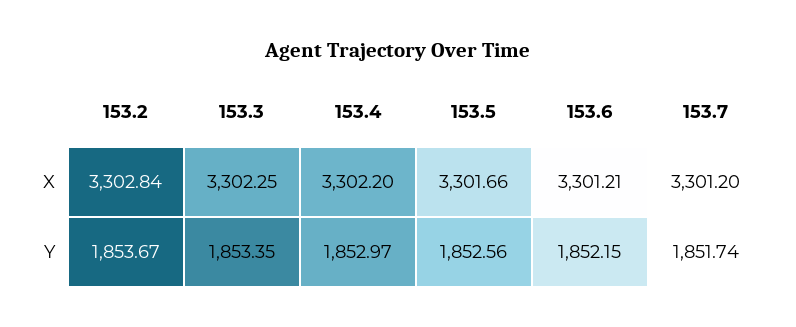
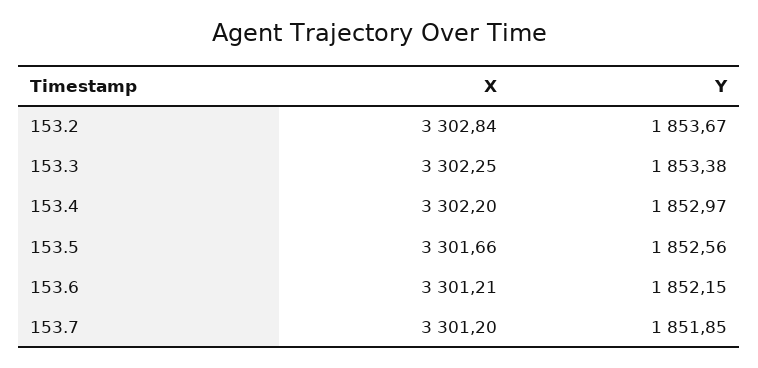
  {
    "153.2": {
      "X": 3302.84,
      "Y": 1853.67
    },
    "153.3": {
      "X": 3302.25,
-     "Y": 1853.35
+     "Y": 1853.38
    },
    "153.4": {
      "X": 3302.2,
      "Y": 1852.97
    },
    "153.5": {
      "X": 3301.66,
      "Y": 1852.56
    },
    "153.6": {
      "X": 3301.21,
      "Y": 1852.15
    },
    "153.7": {
      "X": 3301.2,
-     "Y": 1851.74
+     "Y": 1851.85
    }
  }

